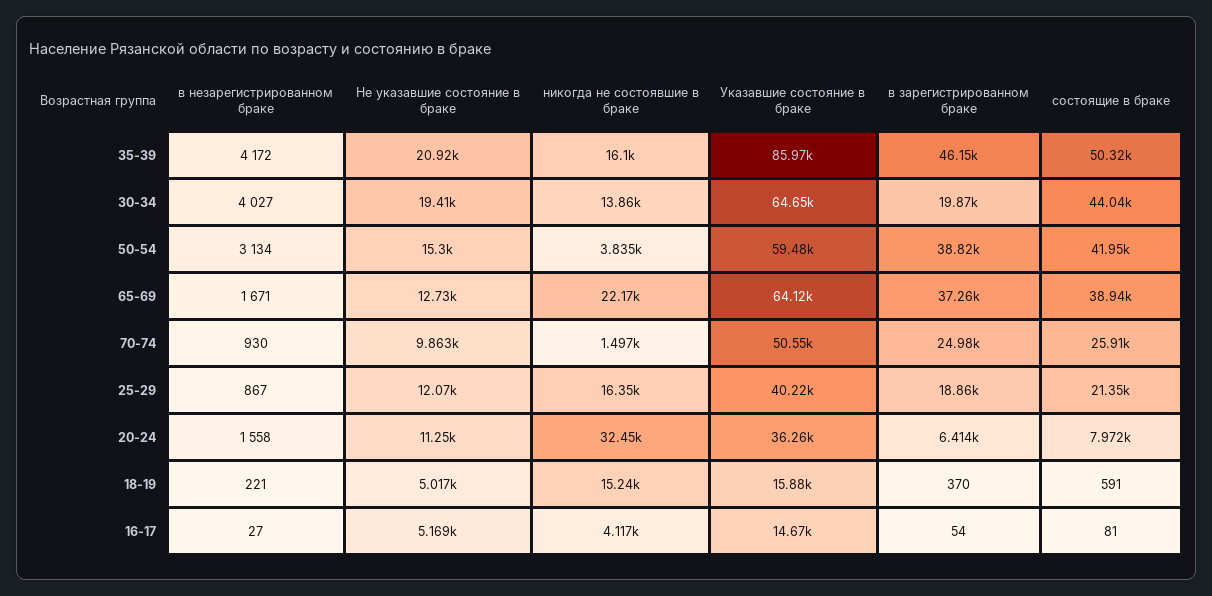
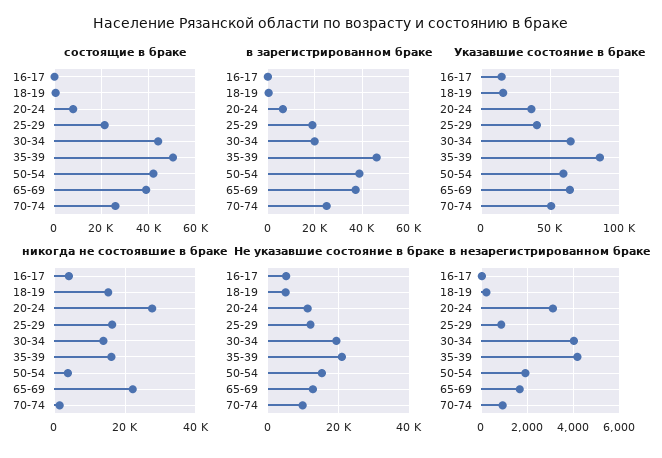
  {
    "в незарегистрированном браке": {
      "35-39": 4172,
      "30-34": 4027,
-     "50-54": 3134,
+     "50-54": 2000,
      "65-69": 1671,
      "70-74": 930,
      "25-29": 867,
-     "20-24": 1558,
+     "20-24": 3000,
      "18-19": 221,
      "16-17": 27
    },
    "Не указавшие состояние в браке": {
      "35-39": 20920,
      "30-34": 19410,
      "50-54": 15300,
      "65-69": 12730,
      "70-74": 9863,
      "25-29": 12070,
      "20-24": 11250,
      "18-19": 5017,
      "16-17": 5169
    },
    "никогда не состоявшие в браке": {
      "35-39": 16100,
      "30-34": 13860,
      "50-54": 3835,
      "65-69": 22170,
      "70-74": 1497,
      "25-29": 16350,
-     "20-24": 32450,
+     "20-24": 28000,
      "18-19": 15240,
      "16-17": 4117
    },
    "Указавшие состояние в браке": {
      "35-39": 85970,
      "30-34": 64650,
      "50-54": 59480,
      "65-69": 64120,
      "70-74": 50550,
      "25-29": 40220,
      "20-24": 36260,
      "18-19": 15880,
      "16-17": 14670
    },
    "в зарегистрированном браке": {
      "35-39": 46150,
      "30-34": 19870,
      "50-54": 38820,
      "65-69": 37260,
      "70-74": 24980,
      "25-29": 18860,
      "20-24": 6414,
      "18-19": 370,
      "16-17": 54
    },
    "состоящие в браке": {
      "35-39": 50320,
      "30-34": 44040,
      "50-54": 41950,
      "65-69": 38940,
      "70-74": 25910,
      "25-29": 21350,
      "20-24": 7972,
      "18-19": 591,
      "16-17": 81
    }
  }

